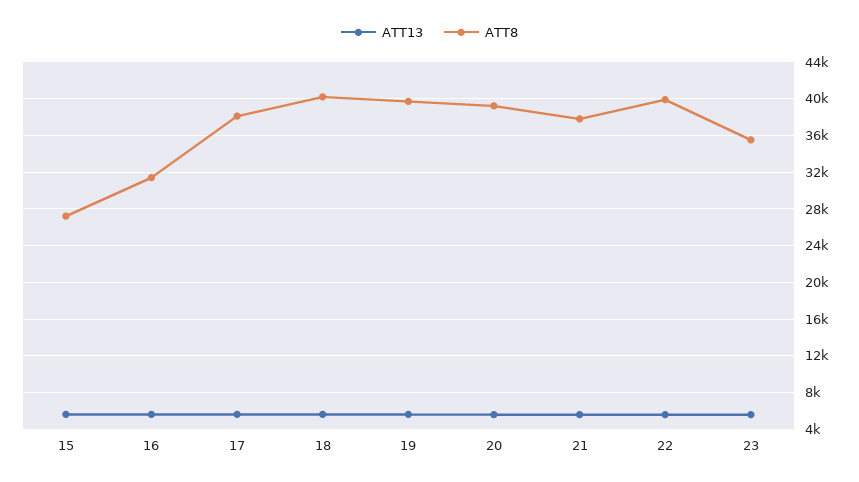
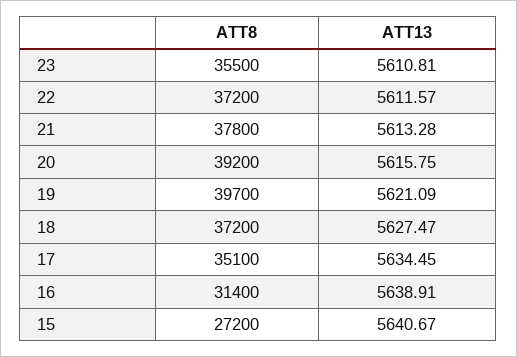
  {
    "ATT13": {
      "15": 5640.67,
      "16": 5638.91,
      "17": 5634.45,
      "18": 5627.47,
      "19": 5621.09,
      "20": 5615.75,
      "21": 5613.28,
      "22": 5611.57,
      "23": 5610.81
    },
    "ATT8": {
      "15": 27200,
      "16": 31400,
-     "17": 38000,
+     "17": 35100,
-     "18": 40000,
+     "18": 37200,
      "19": 39700,
      "20": 39200,
      "21": 37800,
-     "22": 40000,
+     "22": 37200,
      "23": 35500
    }
  }

